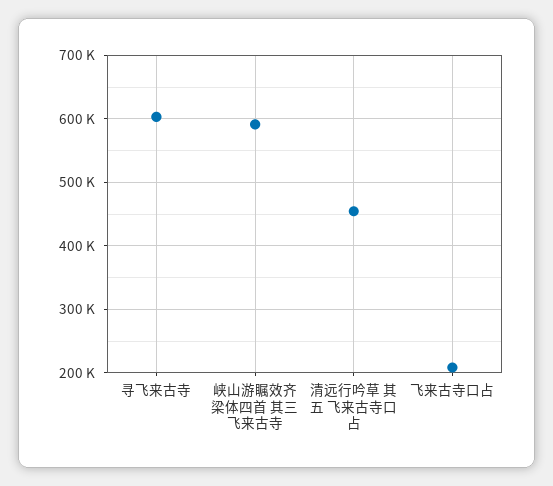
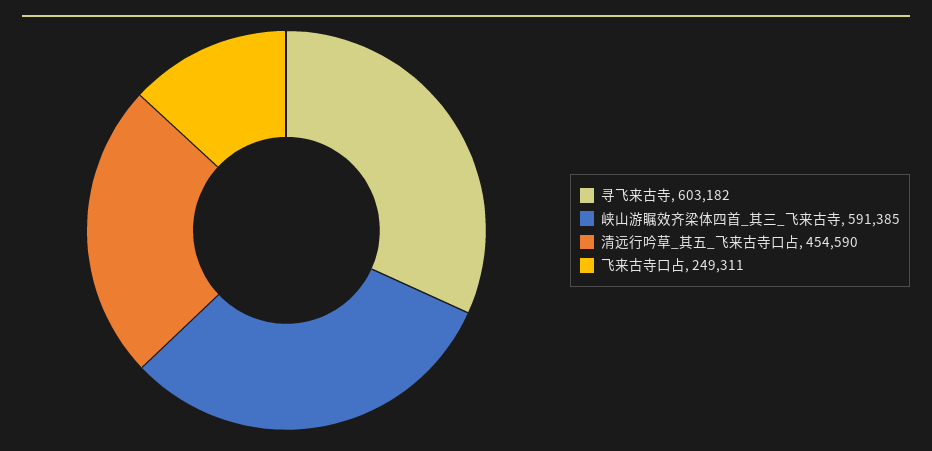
  {
    "寻飞来古寺": 603182,
    "峡山游瞩效齐梁体四首 其三 飞来古寺": 591385,
    "清远行吟草 其五 飞来古寺口占": 454590,
-   "飞来古寺口占": 210000
+   "飞来古寺口占": 249311
  }

